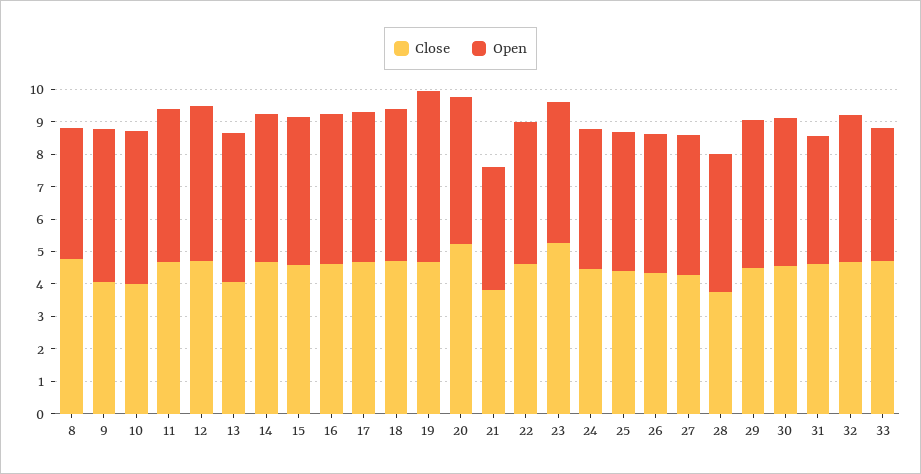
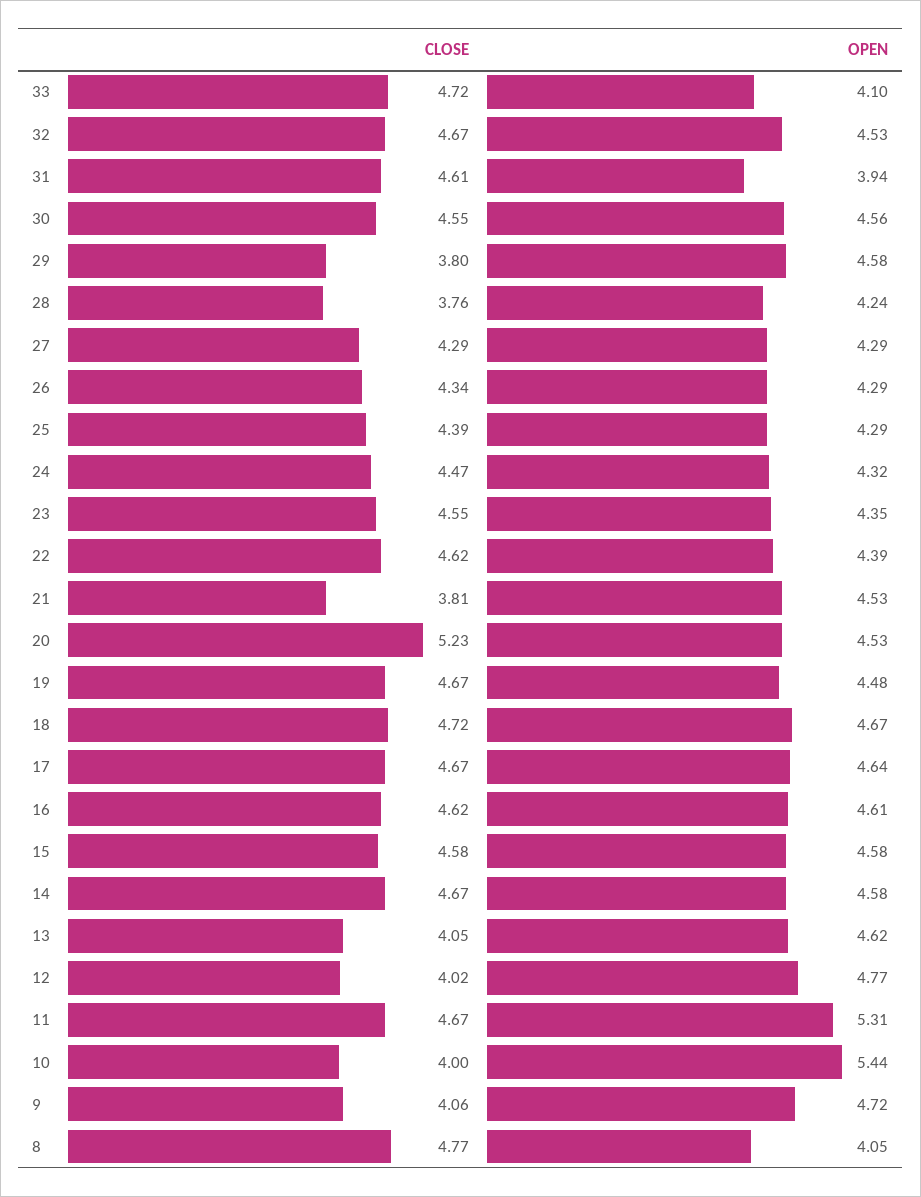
  {
    "Close": {
      "8": 4.77,
      "9": 4.06,
      "10": 4,
      "11": 4.67,
-     "12": 4.75,
+     "12": 4.02,
      "13": 4.05,
      "14": 4.67,
      "15": 4.58,
      "16": 4.62,
      "17": 4.67,
      "18": 4.72,
      "19": 4.67,
      "20": 5.23,
      "21": 3.81,
      "22": 4.62,
-     "23": 5.25,
+     "23": 4.55,
      "24": 4.47,
      "25": 4.39,
      "26": 4.34,
      "27": 4.29,
      "28": 3.76,
-     "29": 4.5,
+     "29": 3.8,
      "30": 4.55,
      "31": 4.61,
      "32": 4.67,
      "33": 4.72
    },
    "Open": {
      "8": 4.05,
      "9": 4.72,
-     "10": 4.75,
+     "10": 5.44,
-     "11": 4.75,
+     "11": 5.31,
      "12": 4.77,
      "13": 4.62,
      "14": 4.58,
      "15": 4.58,
      "16": 4.61,
      "17": 4.64,
      "18": 4.67,
-     "19": 5.25,
+     "19": 4.48,
      "20": 4.53,
-     "21": 3.75,
+     "21": 4.53,
      "22": 4.39,
      "23": 4.35,
      "24": 4.32,
      "25": 4.29,
      "26": 4.29,
      "27": 4.29,
      "28": 4.24,
      "29": 4.58,
      "30": 4.56,
      "31": 3.94,
      "32": 4.53,
      "33": 4.1
    }
  }

